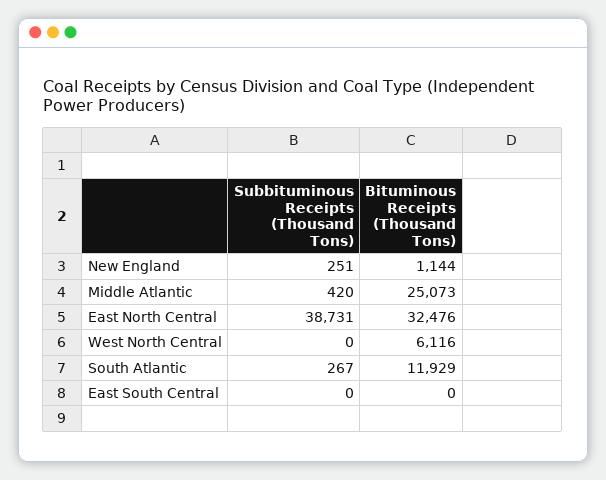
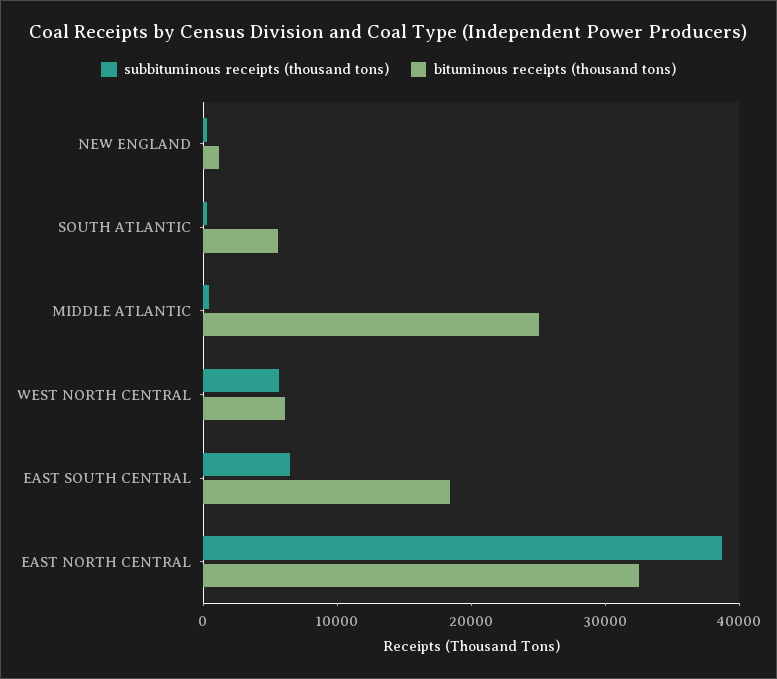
  {
    "Subbituminous Receipts (Thousand Tons)": {
      "New England": 251,
      "Middle Atlantic": 420,
      "East North Central": 38731,
-     "West North Central": 0,
+     "West North Central": 6000,
      "South Atlantic": 267,
-     "East South Central": 0
+     "East South Central": 6000
    },
    "Bituminous Receipts (Thousand Tons)": {
      "New England": 1144,
      "Middle Atlantic": 25073,
      "East North Central": 32476,
      "West North Central": 6116,
-     "South Atlantic": 11929,
+     "South Atlantic": 6000,
-     "East South Central": 0
+     "East South Central": 18000
    }
  }

